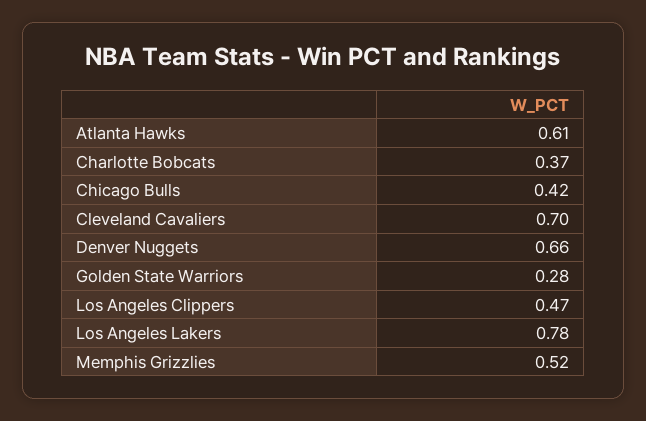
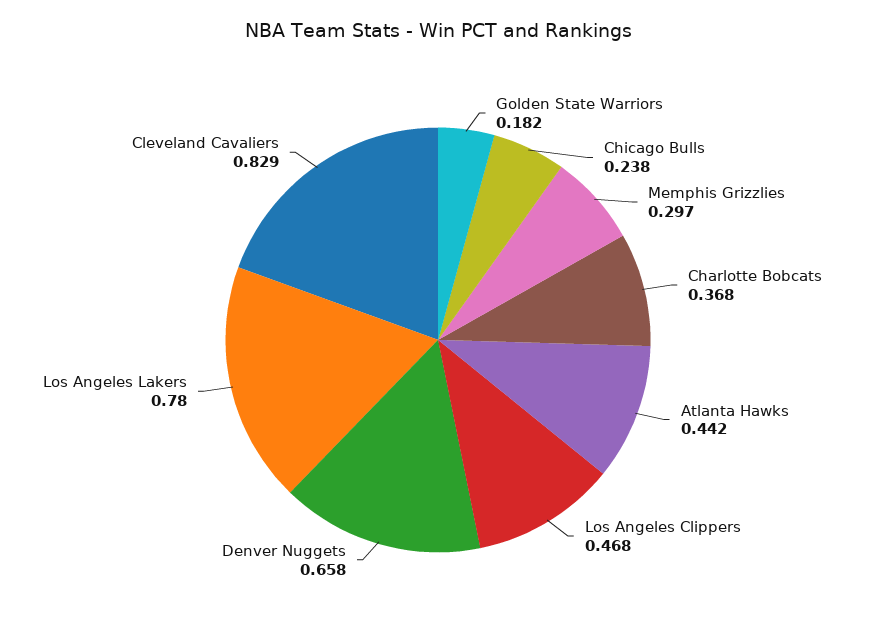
  {
-   "Atlanta Hawks": 0.61,
+   "Atlanta Hawks": 0.442,
    "Charlotte Bobcats": 0.368,
-   "Chicago Bulls": 0.42,
+   "Chicago Bulls": 0.238,
-   "Cleveland Cavaliers": 0.7,
+   "Cleveland Cavaliers": 0.829,
    "Denver Nuggets": 0.658,
-   "Golden State Warriors": 0.28,
+   "Golden State Warriors": 0.182,
    "Los Angeles Clippers": 0.468,
    "Los Angeles Lakers": 0.78,
-   "Memphis Grizzlies": 0.52
+   "Memphis Grizzlies": 0.297
  }

